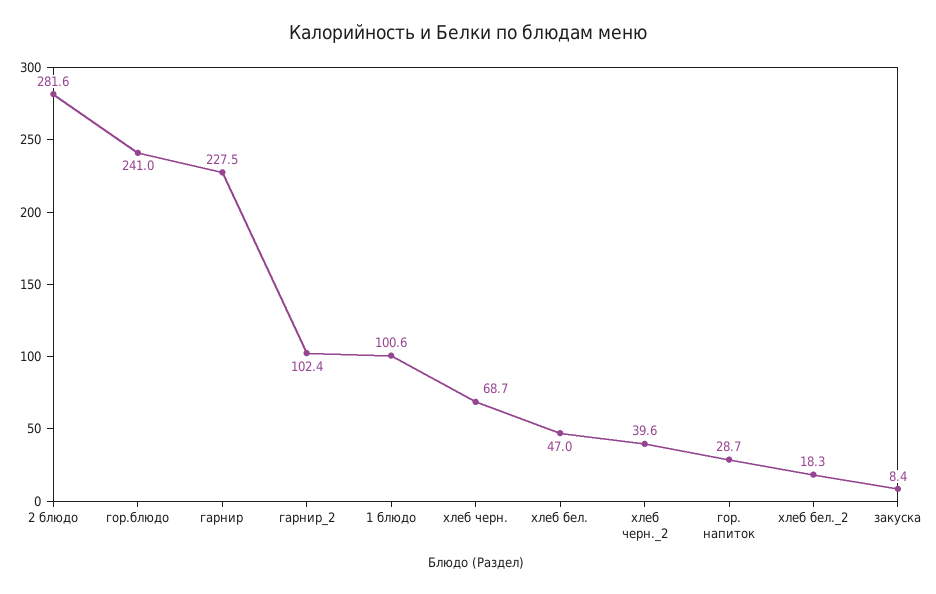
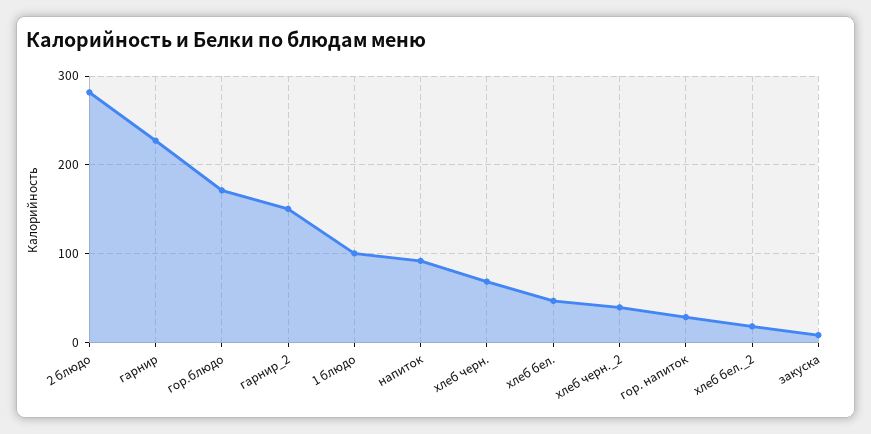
  {
    "2 блюдо": 281.6,
-   "гор.блюдо": 241,
+   "гор.блюдо": 170,
    "гарнир": 227.5,
-   "гарнир_2": 102.4,
+   "гарнир_2": 150,
    "1 блюдо": 100.6,
    "хлеб черн.": 68.7,
    "хлеб бел.": 47,
    "хлеб черн._2": 39.6,
    "гор. напиток": 28.7,
    "хлеб бел._2": 18.3,
-   "закуска": 8.4
+   "закуска": 8.4,
+   "напиток": 90
  }

